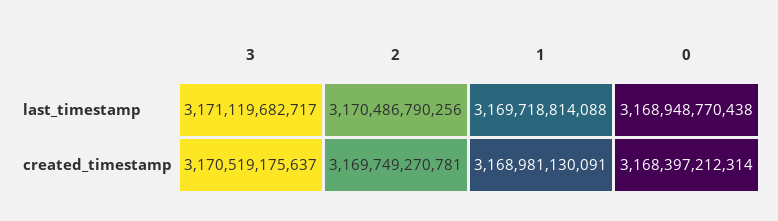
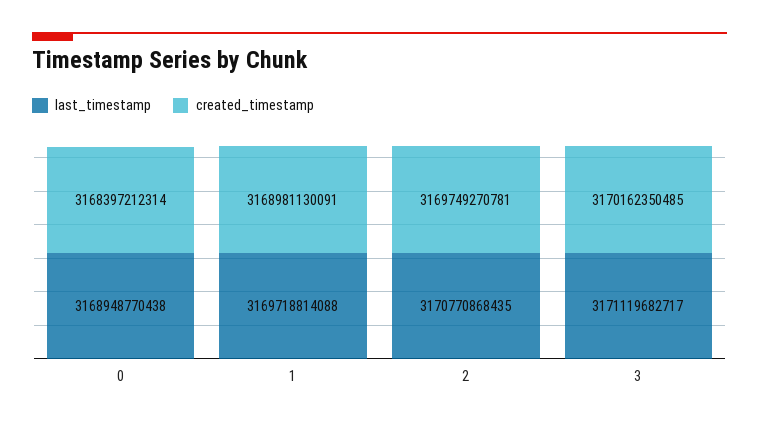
  {
    "last_timestamp": {
      "3": 3171119682717,
-     "2": 3170486790256,
+     "2": 3170770868435,
      "1": 3169718814088,
      "0": 3168948770438
    },
    "created_timestamp": {
-     "3": 3170519175637,
+     "3": 3170162350485,
      "2": 3169749270781,
      "1": 3168981130091,
      "0": 3168397212314
    }
  }

